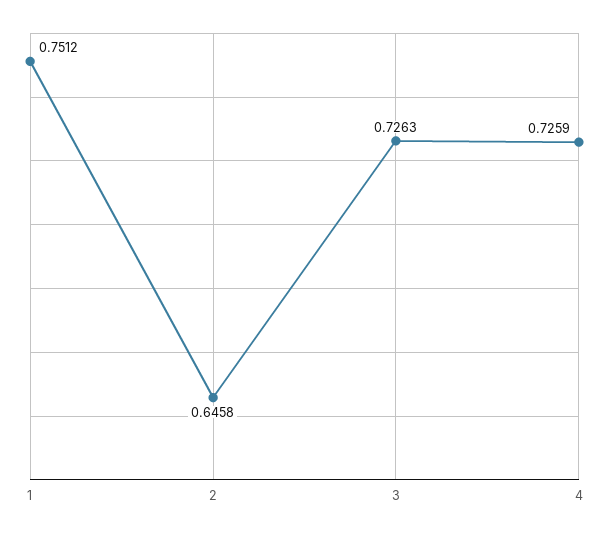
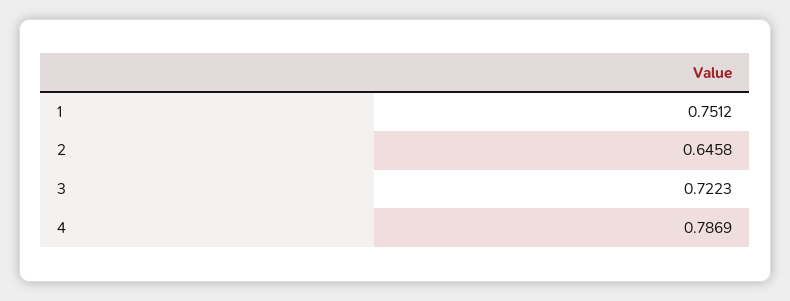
  {
    "1": 0.7512,
    "2": 0.6458,
-   "3": 0.7263,
+   "3": 0.7223,
-   "4": 0.7259
+   "4": 0.7869
  }

